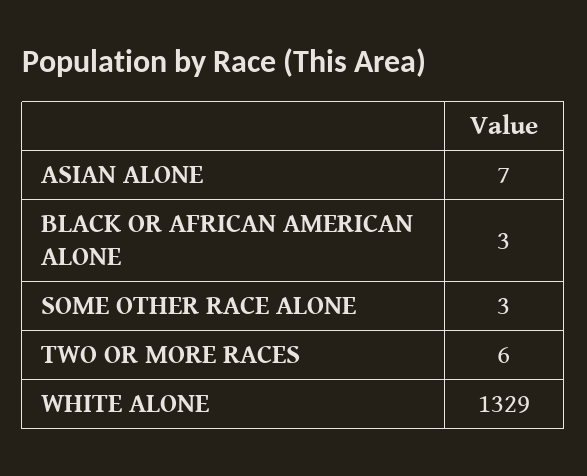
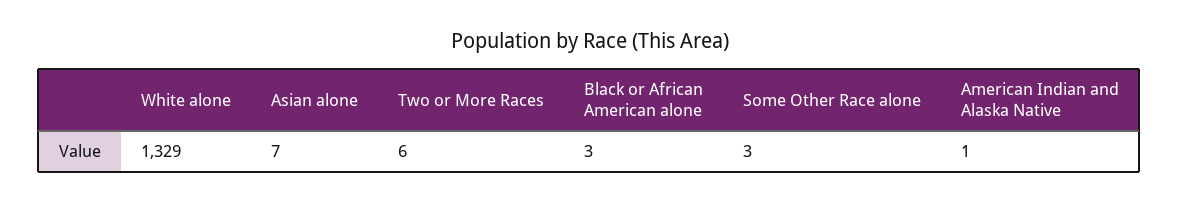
  {
    "ASIAN ALONE": 7,
    "BLACK OR AFRICAN AMERICAN ALONE": 3,
    "SOME OTHER RACE ALONE": 3,
    "TWO OR MORE RACES": 6,
-   "WHITE ALONE": 1329
+   "WHITE ALONE": 1329,
+   "American Indian and Alaska Native": 1
  }

